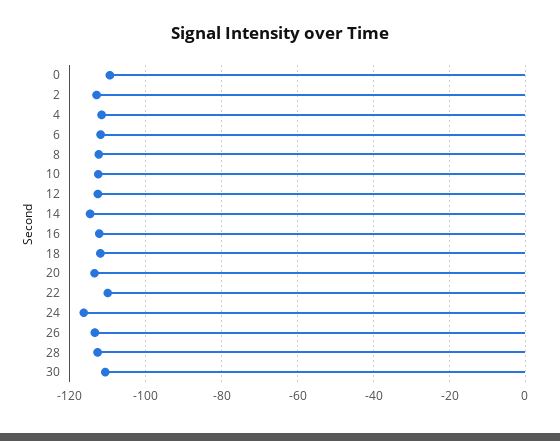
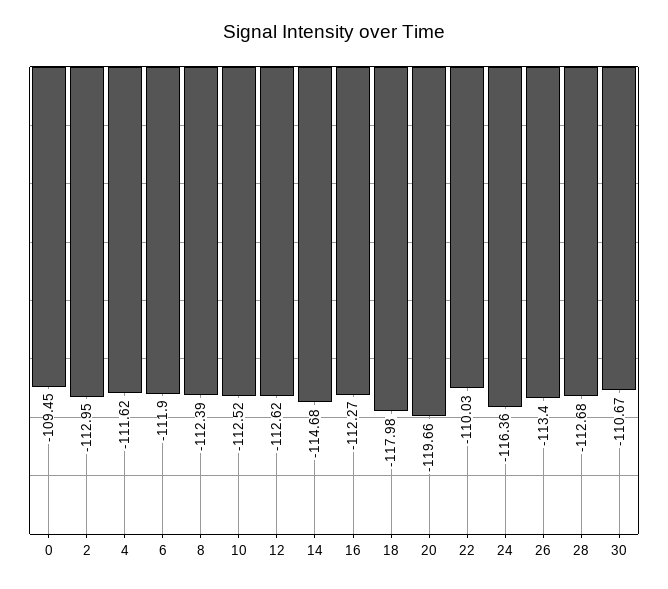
  {
    "0": -109.45,
    "2": -112.95,
    "4": -111.62,
    "6": -111.9,
    "8": -112.39,
    "10": -112.52,
    "12": -112.62,
    "14": -114.68,
    "16": -112.27,
-   "18": -112,
+   "18": -117.98,
-   "20": -114,
+   "20": -119.66,
    "22": -110.03,
    "24": -116.36,
    "26": -113.4,
    "28": -112.68,
    "30": -110.67
  }

